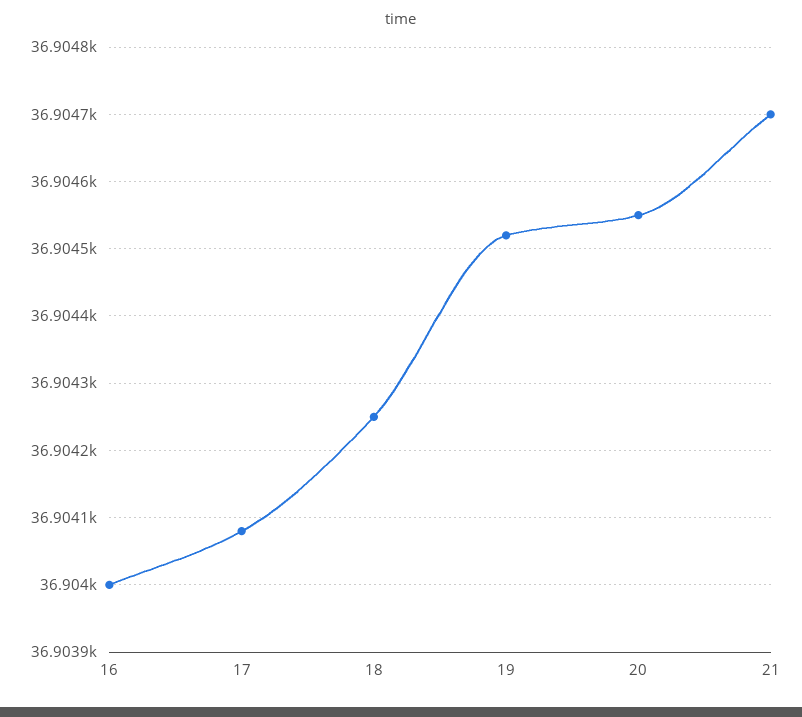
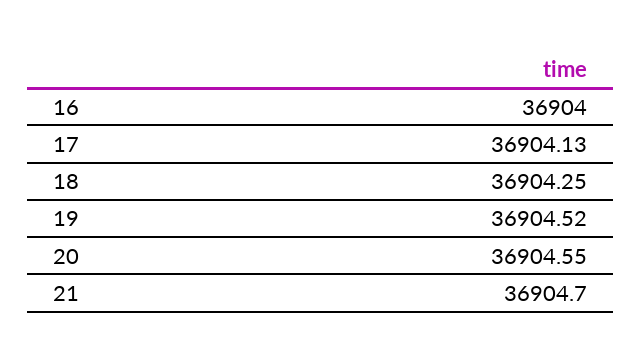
  {
    "16": 36904,
-   "17": 36904.08,
+   "17": 36904.13,
    "18": 36904.25,
    "19": 36904.52,
    "20": 36904.55,
    "21": 36904.7
  }

